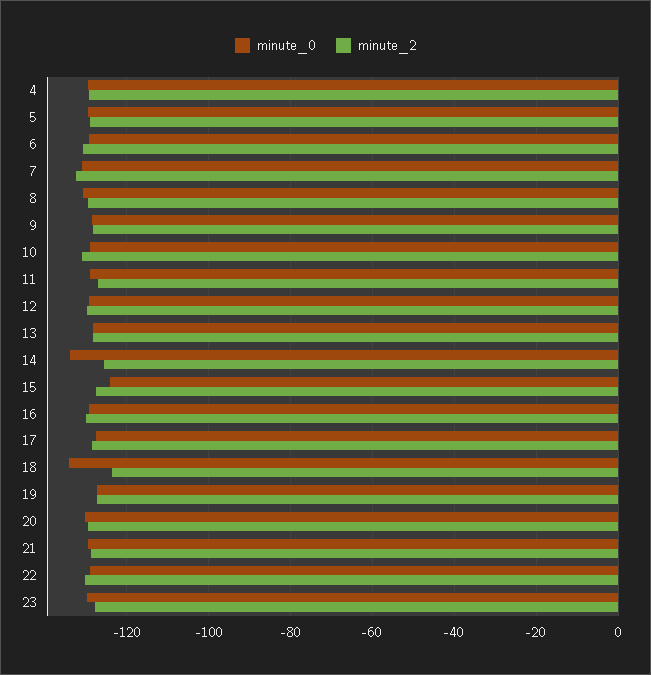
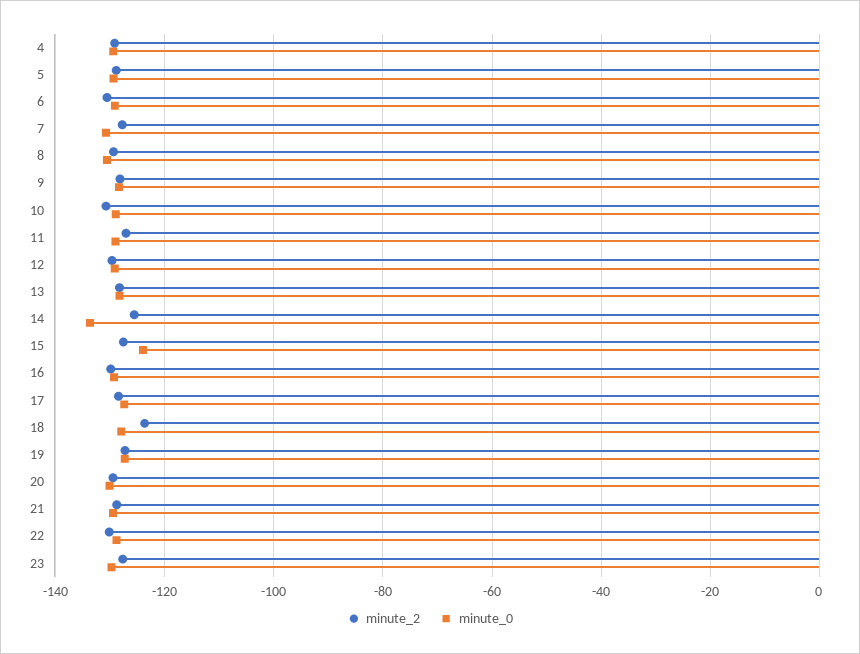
  {
    "minute_0": {
      "4": -130,
      "5": -130,
      "6": -130,
      "7": -130,
      "8": -130,
      "9": -128,
      "10": -130,
      "11": -130,
      "12": -130,
      "13": -128,
      "14": -134,
      "15": -124,
      "16": -130,
      "17": -128,
-     "18": -134,
+     "18": -128,
      "19": -128,
      "20": -130,
      "21": -130,
      "22": -128,
      "23": -130
    },
    "minute_2": {
      "4": -130,
      "5": -128,
      "6": -130,
-     "7": -132,
+     "7": -128,
      "8": -130,
      "9": -128,
      "10": -130,
      "11": -128,
      "12": -130,
      "13": -128,
      "14": -126,
      "15": -128,
      "16": -130,
      "17": -128,
      "18": -124,
      "19": -128,
      "20": -130,
      "21": -128,
      "22": -130,
      "23": -128
    }
  }

